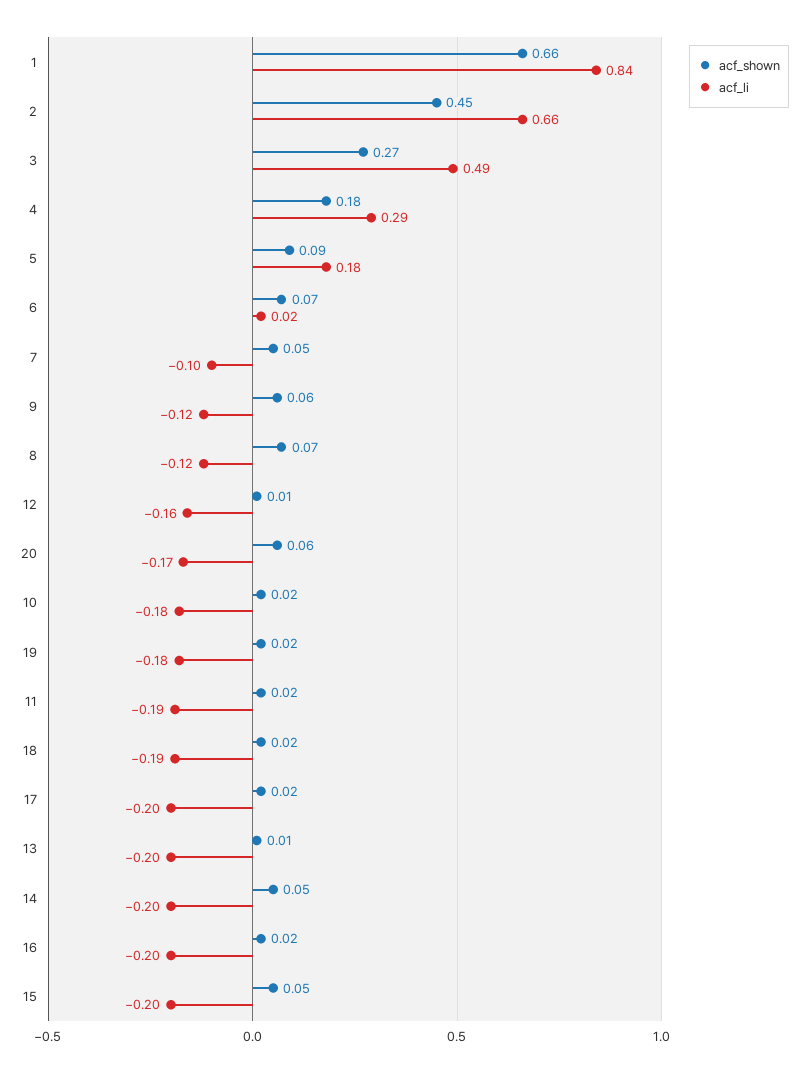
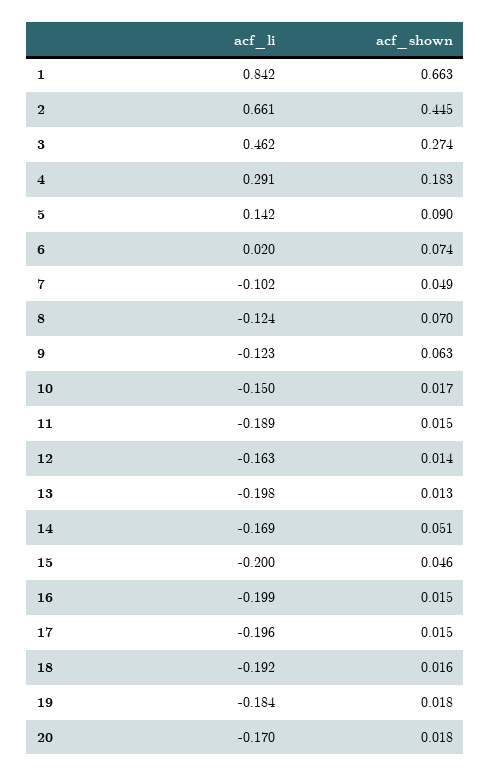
  {
    "acf_shown": {
      "1": 0.663,
      "2": 0.445,
      "3": 0.274,
      "4": 0.183,
      "5": 0.09,
      "6": 0.074,
      "7": 0.049,
      "9": 0.063,
      "8": 0.07,
      "12": 0.014,
-     "20": 0.06,
+     "20": 0.018,
      "10": 0.017,
      "19": 0.018,
      "11": 0.015,
      "18": 0.016,
      "17": 0.015,
      "13": 0.013,
      "14": 0.051,
      "16": 0.015,
      "15": 0.046
    },
    "acf_li": {
      "1": 0.842,
      "2": 0.661,
-     "3": 0.49,
+     "3": 0.462,
      "4": 0.291,
-     "5": 0.18,
+     "5": 0.142,
      "6": 0.02,
      "7": -0.102,
      "9": -0.123,
      "8": -0.124,
      "12": -0.163,
      "20": -0.17,
-     "10": -0.18,
+     "10": -0.15,
      "19": -0.184,
      "11": -0.189,
      "18": -0.192,
      "17": -0.196,
      "13": -0.198,
-     "14": -0.2,
+     "14": -0.169,
      "16": -0.199,
      "15": -0.2
    }
  }

